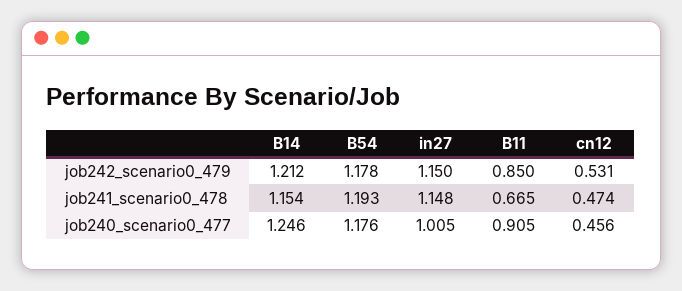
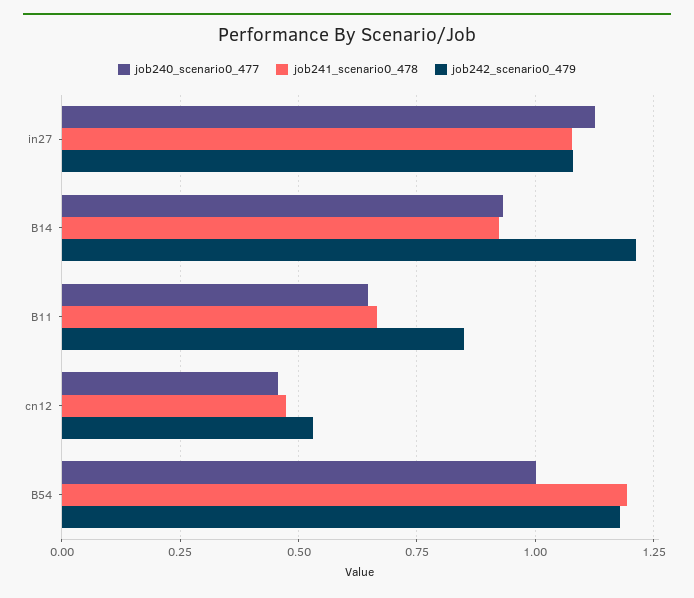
  {
    "job242_scenario0_479": {
      "B14": 1.212,
      "B54": 1.178,
-     "in27": 1.15,
+     "in27": 1.075,
      "B11": 0.85,
      "cn12": 0.531
    },
    "job241_scenario0_478": {
-     "B14": 1.154,
+     "B14": 0.925,
      "B54": 1.193,
-     "in27": 1.148,
+     "in27": 1.075,
      "B11": 0.665,
      "cn12": 0.474
    },
    "job240_scenario0_477": {
-     "B14": 1.246,
+     "B14": 0.925,
-     "B54": 1.176,
+     "B54": 1,
-     "in27": 1.005,
+     "in27": 1.125,
-     "B11": 0.905,
+     "B11": 0.65,
      "cn12": 0.456
    }
  }

